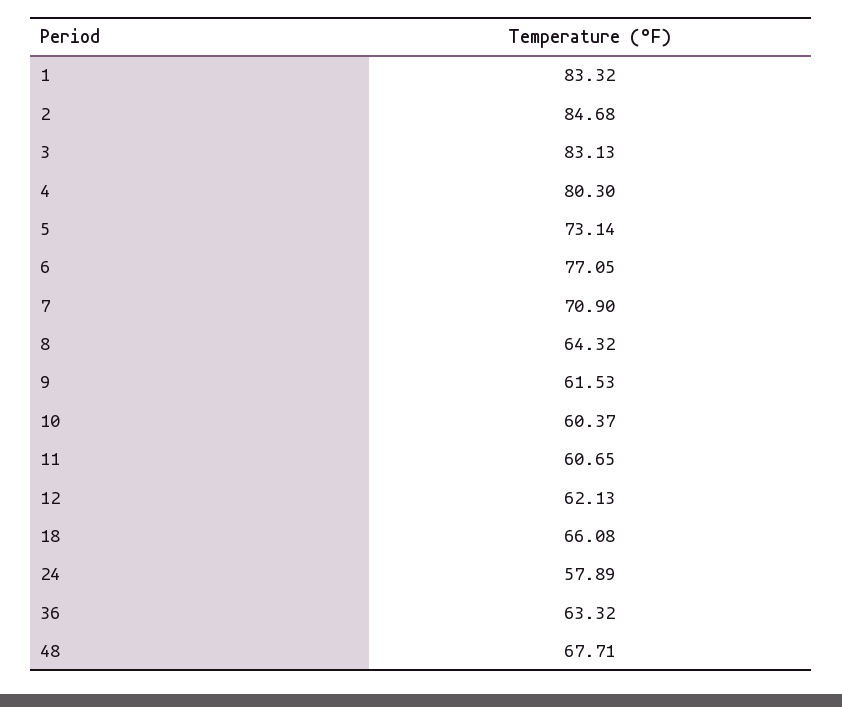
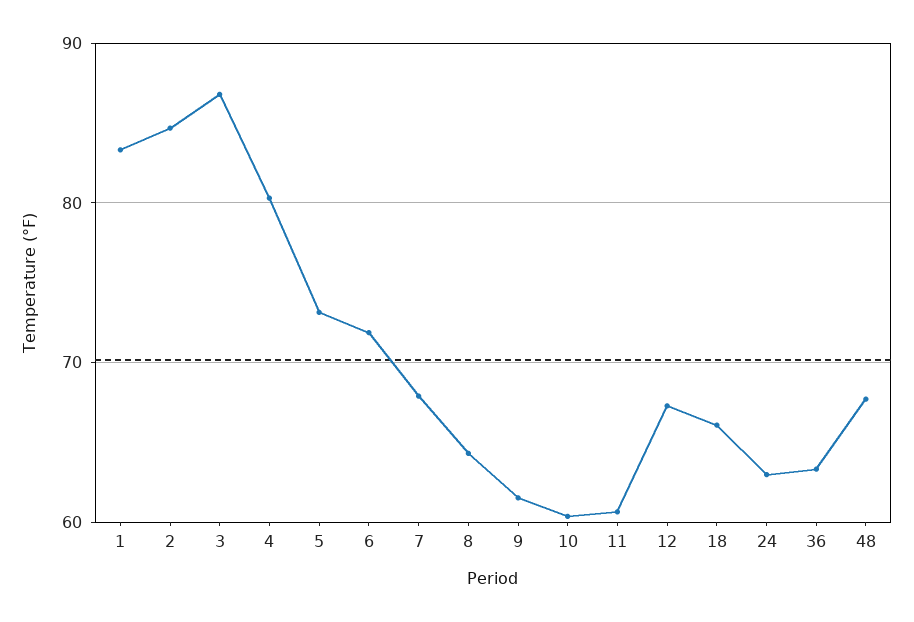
  {
    "1": 83.32,
    "2": 84.68,
-   "3": 83.13,
+   "3": 87,
    "4": 80.3,
    "5": 73.14,
-   "6": 77.05,
+   "6": 72,
-   "7": 70.9,
+   "7": 68,
    "8": 64.32,
    "9": 61.53,
    "10": 60.37,
    "11": 60.65,
-   "12": 62.13,
+   "12": 67,
    "18": 66.08,
-   "24": 57.89,
+   "24": 63,
    "36": 63.32,
    "48": 67.71
  }

